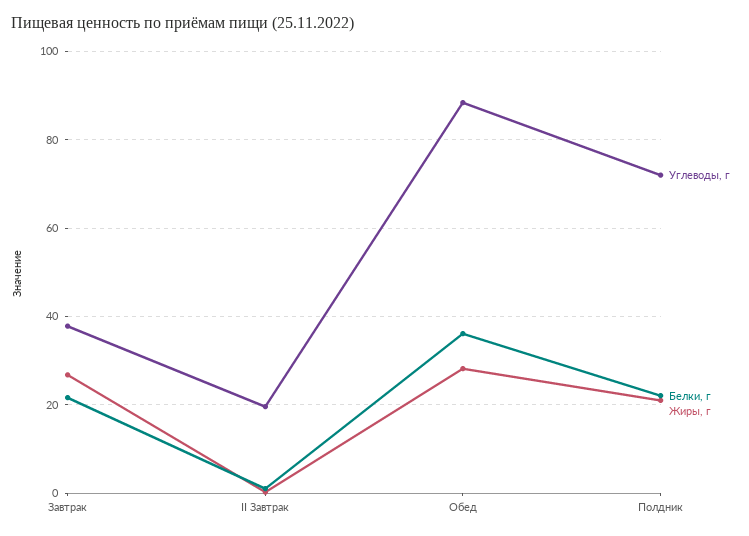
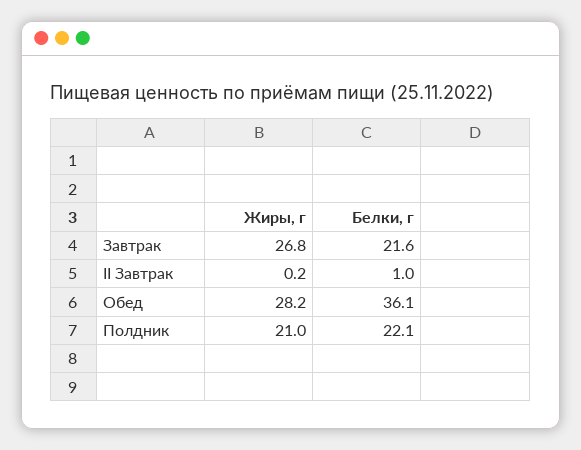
  {
-   "Углеводы, г": {
-     "Завтрак": 38,
-     "II Завтрак": 20,
-     "Обед": 88,
-     "Полдник": 72
-   },
    "Белки, г": {
      "Завтрак": 21.6,
      "II Завтрак": 1,
      "Обед": 36.1,
      "Полдник": 22.1
    },
    "Жиры, г": {
      "Завтрак": 26.8,
      "II Завтрак": 0.2,
      "Обед": 28.2,
      "Полдник": 21
    }
  }

